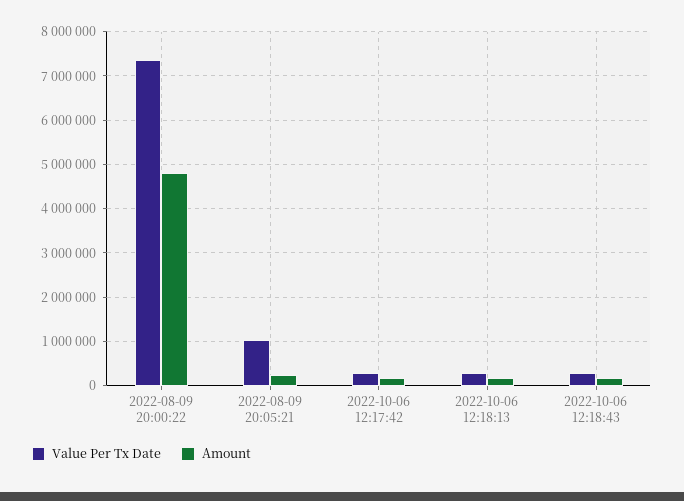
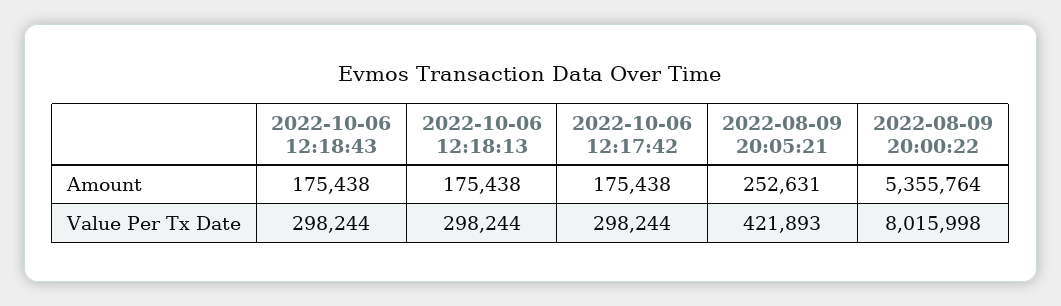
  {
    "Value Per Tx Date": {
-     "2022-08-09 20:00:22": 7400000,
+     "2022-08-09 20:00:22": 8015998,
-     "2022-08-09 20:05:21": 1000000,
+     "2022-08-09 20:05:21": 421893,
      "2022-10-06 12:17:42": 298244,
      "2022-10-06 12:18:13": 298244,
      "2022-10-06 12:18:43": 298244
    },
    "Amount": {
-     "2022-08-09 20:00:22": 4800000,
+     "2022-08-09 20:00:22": 5355764,
      "2022-08-09 20:05:21": 252631,
      "2022-10-06 12:17:42": 175438,
      "2022-10-06 12:18:13": 175438,
      "2022-10-06 12:18:43": 175438
    }
  }

